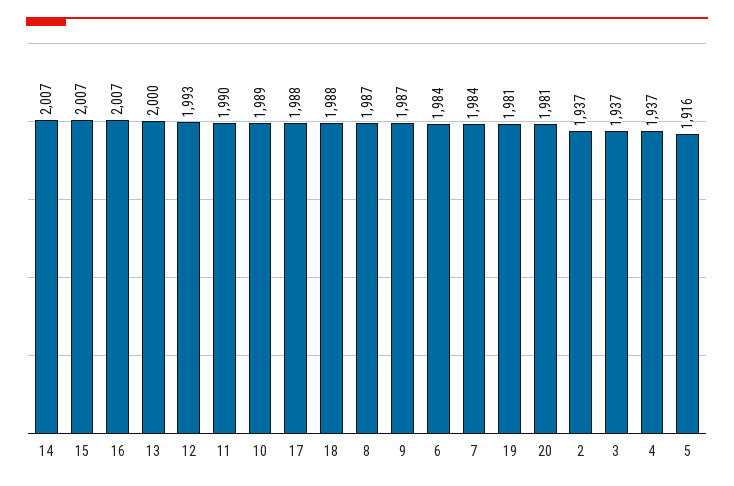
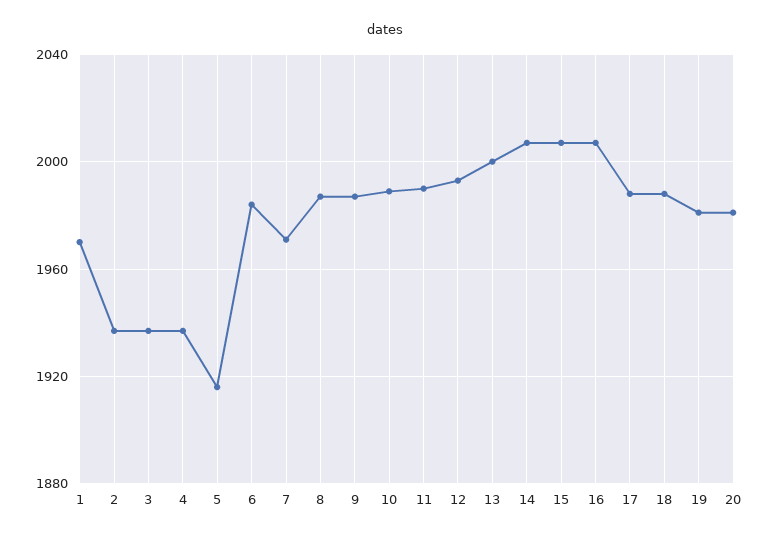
  {
    "14": 2007,
    "15": 2007,
    "16": 2007,
    "13": 2000,
    "12": 1993,
    "11": 1990,
    "10": 1989,
    "17": 1988,
    "18": 1988,
    "8": 1987,
    "9": 1987,
    "6": 1984,
-   "7": 1984,
+   "7": 1970,
    "19": 1981,
    "20": 1981,
    "2": 1937,
    "3": 1937,
    "4": 1937,
-   "5": 1916
+   "5": 1916,
+   "1": 1970
  }

